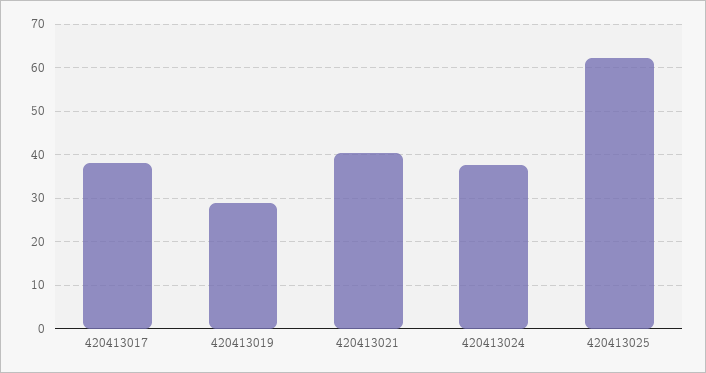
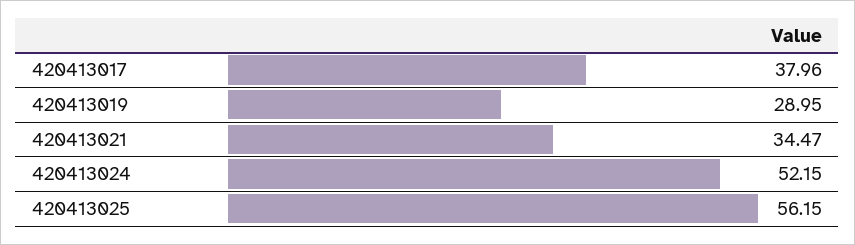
  {
    "420413017": 37.96,
    "420413019": 28.95,
-   "420413021": 40,
+   "420413021": 34.47,
-   "420413024": 38,
+   "420413024": 52.15,
-   "420413025": 62
+   "420413025": 56.15
  }

